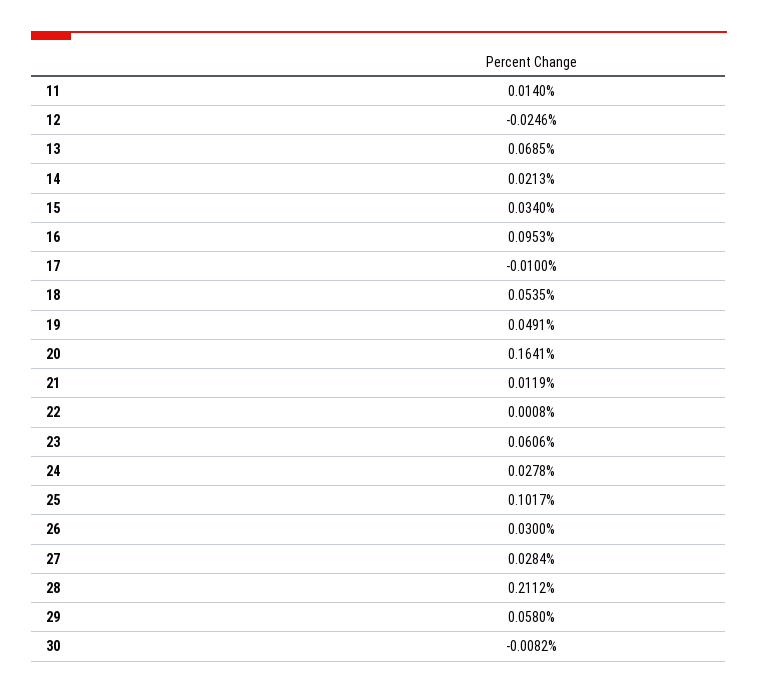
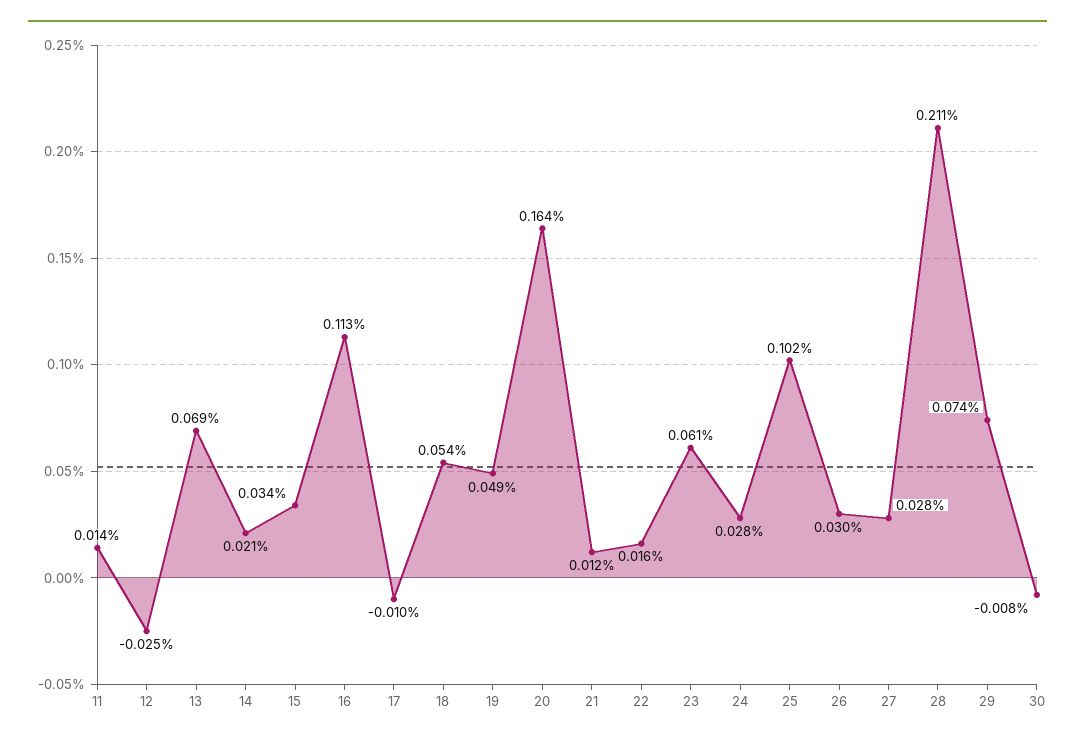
  {
    "11": 0.014,
    "12": -0.0246,
    "13": 0.0685,
    "14": 0.0213,
    "15": 0.034,
-   "16": 0.0953,
+   "16": 0.113,
    "17": -0.01,
    "18": 0.0535,
    "19": 0.0491,
    "20": 0.1641,
    "21": 0.0119,
-   "22": 0.0008,
+   "22": 0.016,
    "23": 0.0606,
    "24": 0.0278,
    "25": 0.1017,
    "26": 0.03,
    "27": 0.0284,
    "28": 0.2112,
-   "29": 0.058,
+   "29": 0.074,
    "30": -0.0082
  }

